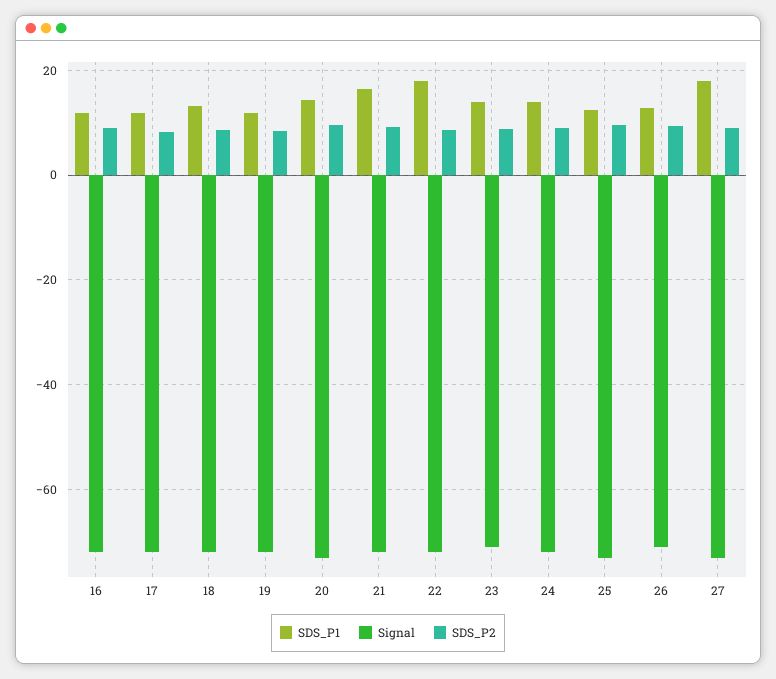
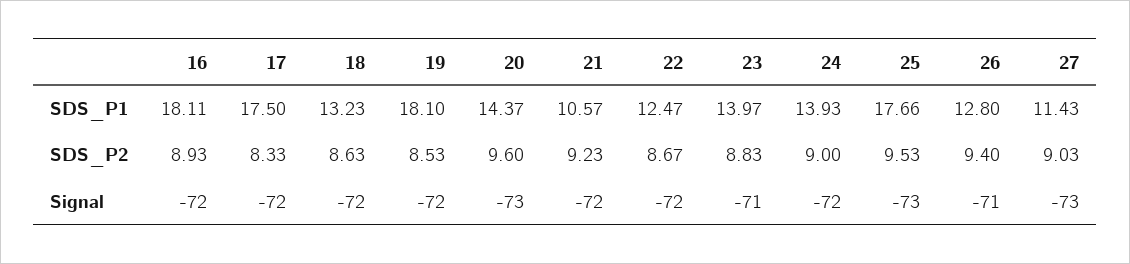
  {
    "SDS_P1": {
-     "16": 12,
+     "16": 18.11,
-     "17": 12,
+     "17": 17.5,
      "18": 13.23,
-     "19": 12,
+     "19": 18.1,
      "20": 14.37,
-     "21": 16,
+     "21": 10.57,
-     "22": 18,
+     "22": 12.47,
      "23": 13.97,
      "24": 13.93,
-     "25": 12,
+     "25": 17.66,
      "26": 12.8,
-     "27": 18
+     "27": 11.43
    },
    "Signal": {
      "16": -72,
      "17": -72,
      "18": -72,
      "19": -72,
      "20": -73,
      "21": -72,
      "22": -72,
      "23": -71,
      "24": -72,
      "25": -73,
      "26": -71,
      "27": -73
    },
    "SDS_P2": {
      "16": 8.93,
      "17": 8.33,
      "18": 8.63,
      "19": 8.53,
      "20": 9.6,
      "21": 9.23,
      "22": 8.67,
      "23": 8.83,
      "24": 9,
      "25": 9.53,
      "26": 9.4,
      "27": 9.03
    }
  }

